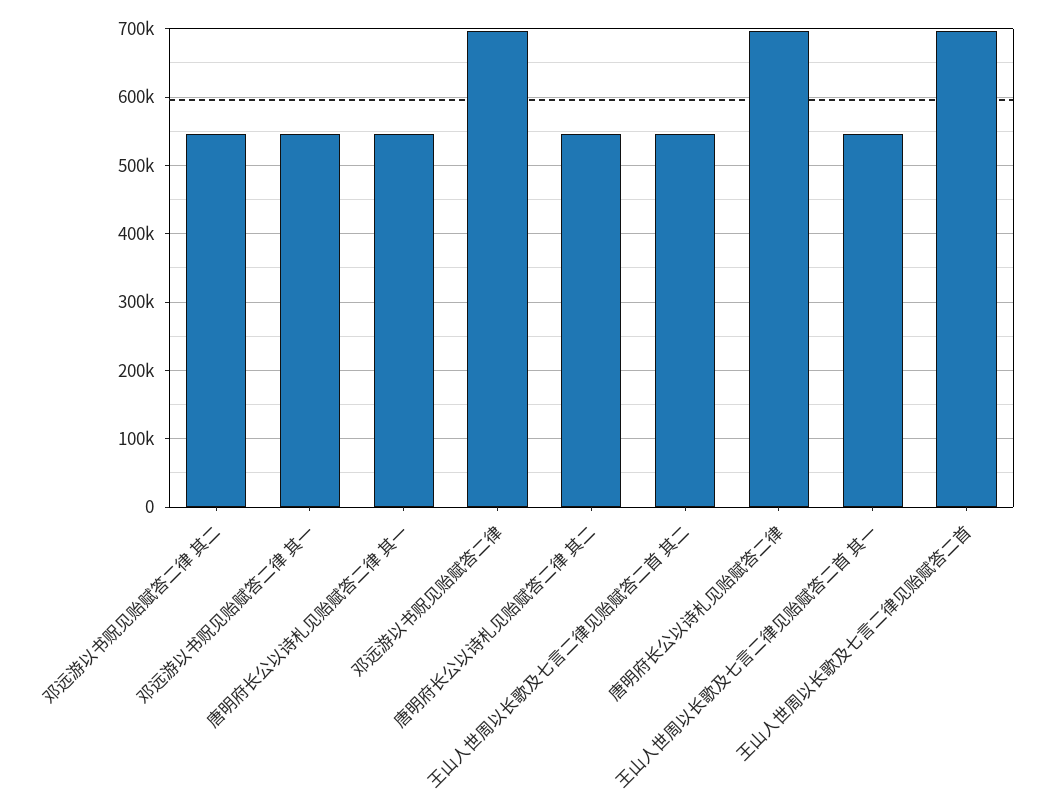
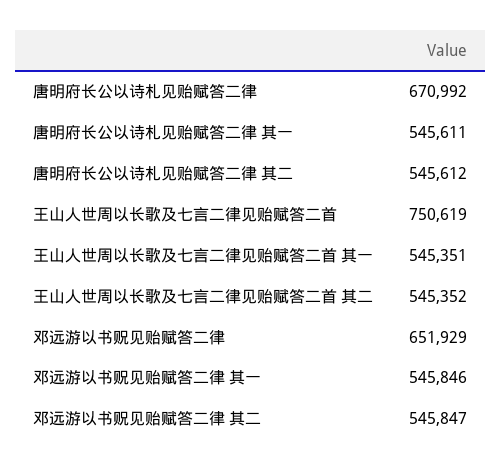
  {
    "邓远游以书贶见贻赋答二律 其二": 545847,
    "邓远游以书贶见贻赋答二律 其一": 545846,
    "唐明府长公以诗札见贻赋答二律 其一": 545611,
-   "邓远游以书贶见贻赋答二律": 700000,
+   "邓远游以书贶见贻赋答二律": 651929,
    "唐明府长公以诗札见贻赋答二律 其二": 545612,
    "王山人世周以长歌及七言二律见贻赋答二首 其二": 545352,
-   "唐明府长公以诗札见贻赋答二律": 700000,
+   "唐明府长公以诗札见贻赋答二律": 670992,
    "王山人世周以长歌及七言二律见贻赋答二首 其一": 545351,
-   "王山人世周以长歌及七言二律见贻赋答二首": 700000
+   "王山人世周以长歌及七言二律见贻赋答二首": 750619
  }

